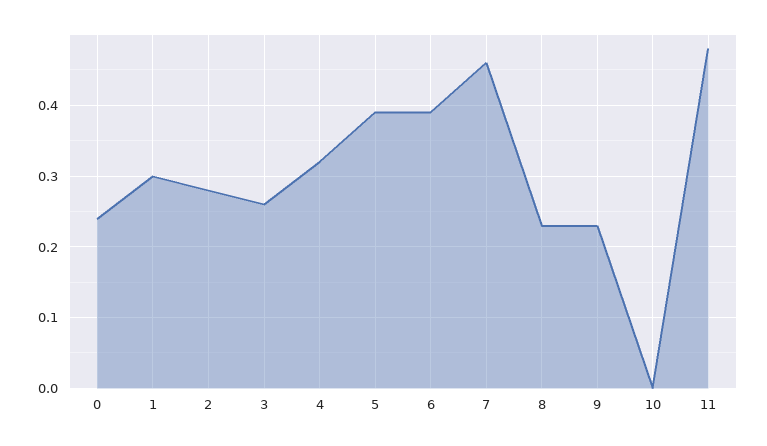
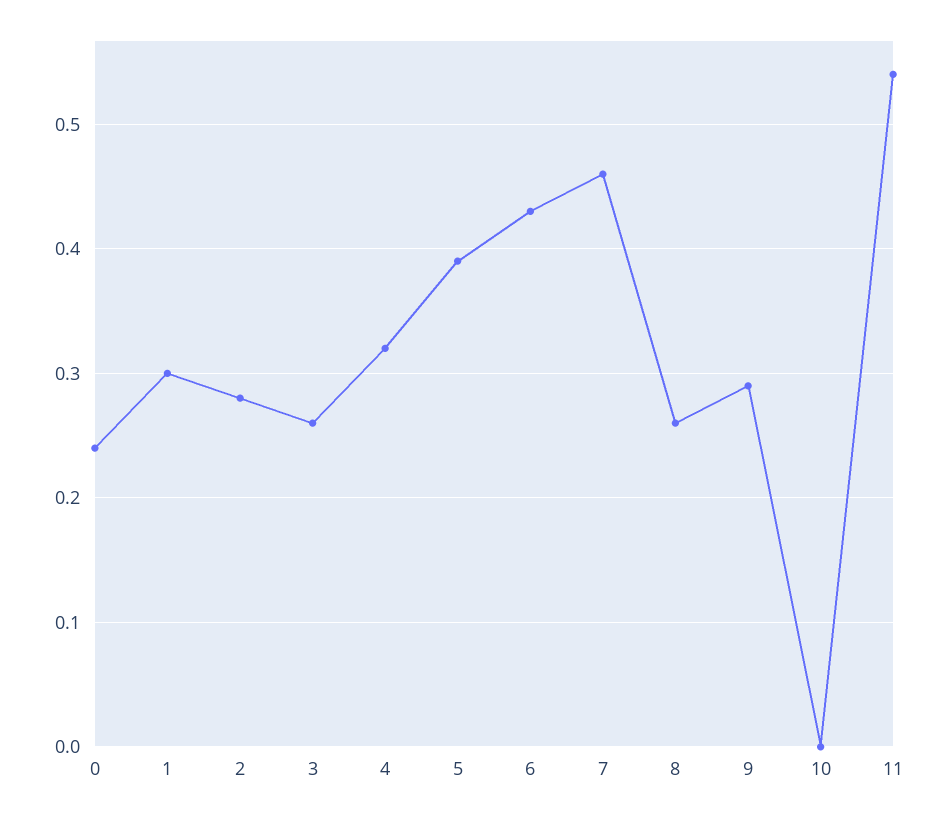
  {
    "0": 0.24,
    "1": 0.3,
    "2": 0.28,
    "3": 0.26,
    "4": 0.32,
    "5": 0.39,
-   "6": 0.39,
+   "6": 0.43,
    "7": 0.46,
-   "8": 0.23,
+   "8": 0.26,
-   "9": 0.23,
+   "9": 0.29,
    "10": 0,
-   "11": 0.48
+   "11": 0.54
  }

